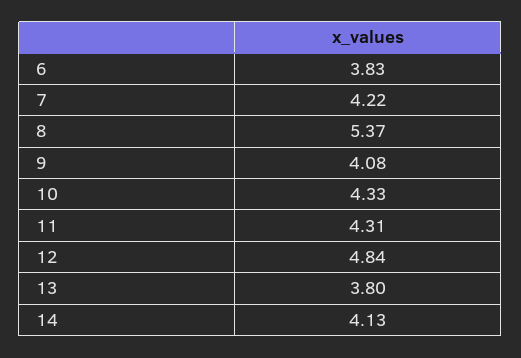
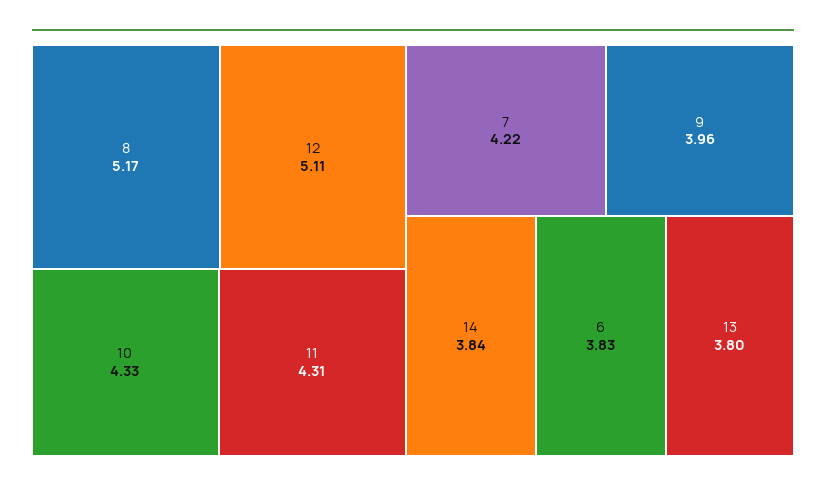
  {
    "6": 3.83,
    "7": 4.22,
-   "8": 5.37,
+   "8": 5.17,
-   "9": 4.08,
+   "9": 3.96,
    "10": 4.33,
    "11": 4.31,
-   "12": 4.84,
+   "12": 5.11,
    "13": 3.8,
-   "14": 4.13
+   "14": 3.84
  }

